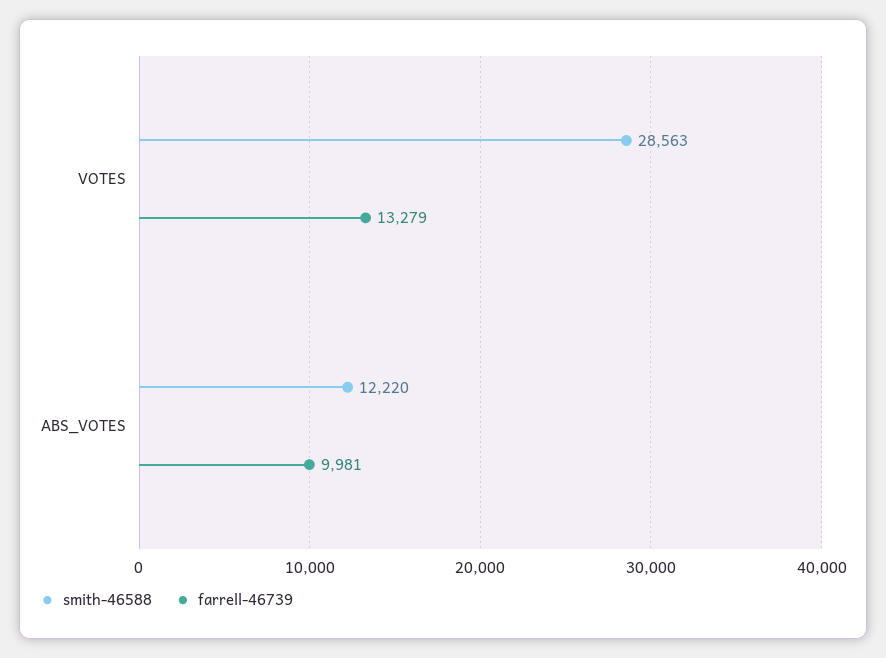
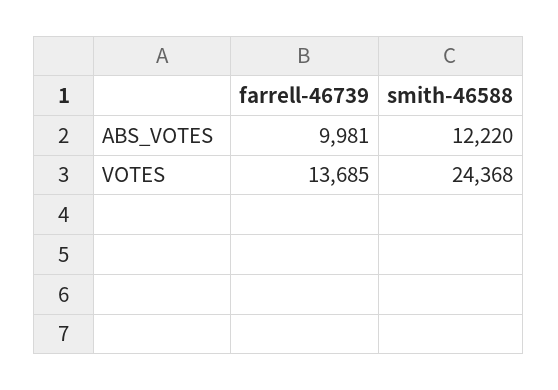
  {
    "smith-46588": {
-     "VOTES": 28563,
+     "VOTES": 24368,
      "ABS_VOTES": 12220
    },
    "farrell-46739": {
-     "VOTES": 13279,
+     "VOTES": 13685,
      "ABS_VOTES": 9981
    }
  }

